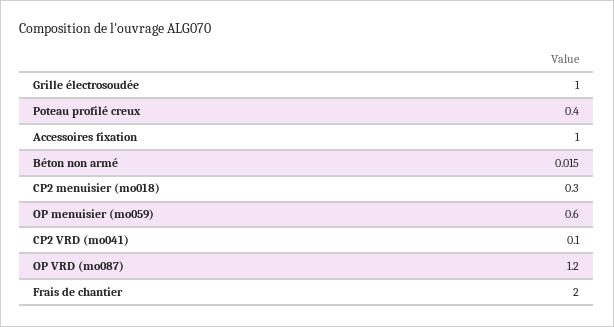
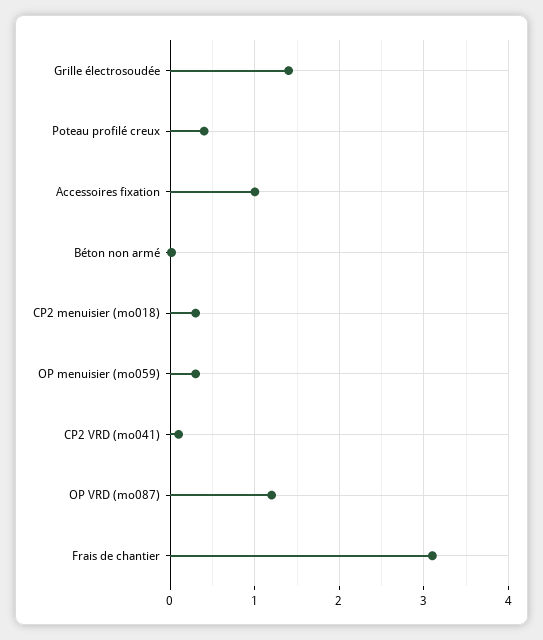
  {
-   "Grille électrosoudée": 1,
+   "Grille électrosoudée": 1.4,
    "Poteau profilé creux": 0.4,
    "Accessoires fixation": 1,
    "Béton non armé": 0.015,
    "CP2 menuisier (mo018)": 0.3,
-   "OP menuisier (mo059)": 0.6,
+   "OP menuisier (mo059)": 0.3,
    "CP2 VRD (mo041)": 0.1,
    "OP VRD (mo087)": 1.2,
-   "Frais de chantier": 2
+   "Frais de chantier": 3.1
  }

